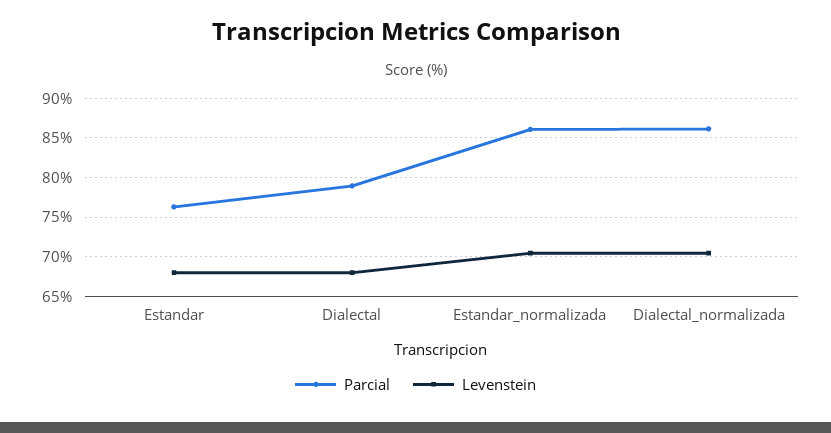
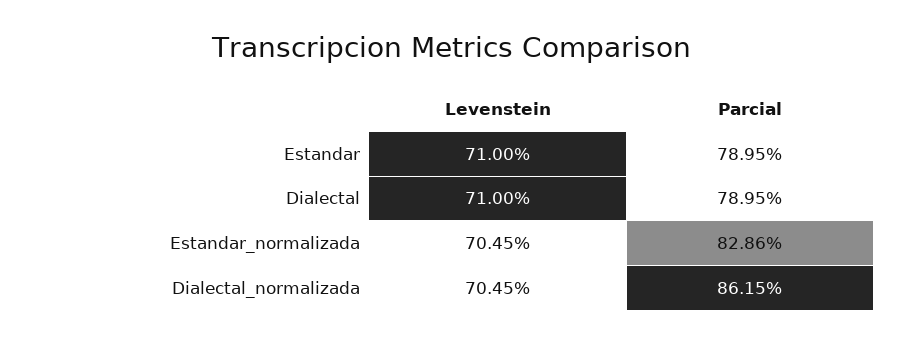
  {
    "Parcial": {
-     "Estandar": 76,
+     "Estandar": 78.95,
      "Dialectal": 78.95,
-     "Estandar_normalizada": 86,
+     "Estandar_normalizada": 82.86,
      "Dialectal_normalizada": 86.15
    },
    "Levenstein": {
-     "Estandar": 68,
+     "Estandar": 71,
-     "Dialectal": 68,
+     "Dialectal": 71,
      "Estandar_normalizada": 70.45,
      "Dialectal_normalizada": 70.45
    }
  }

